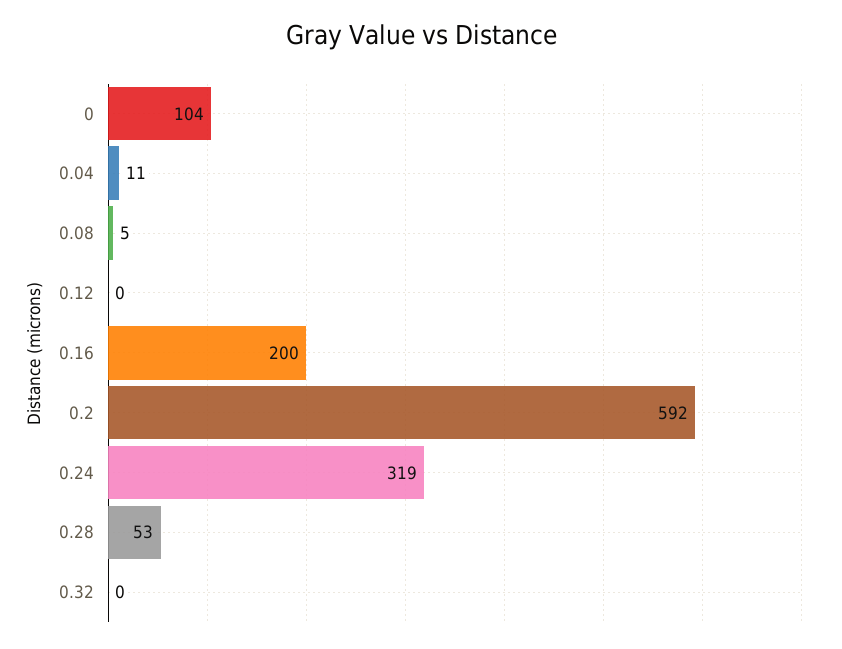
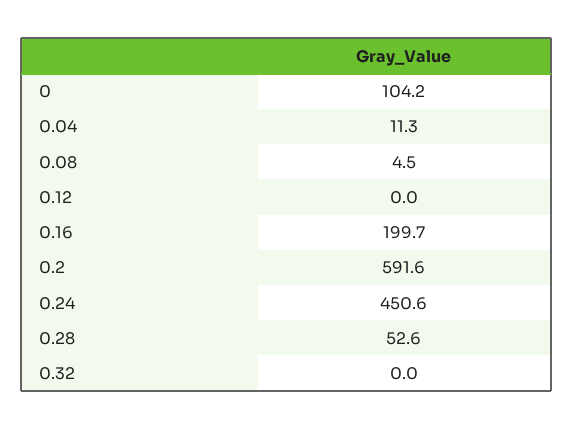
  {
    "0": 104.2,
    "0.04": 11.3,
    "0.08": 4.5,
    "0.12": 0,
    "0.16": 199.7,
    "0.2": 591.6,
-   "0.24": 319,
+   "0.24": 450.6,
    "0.28": 52.6,
    "0.32": 0
  }

